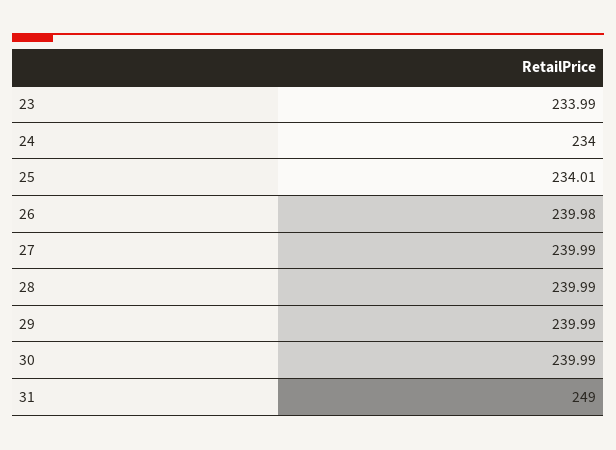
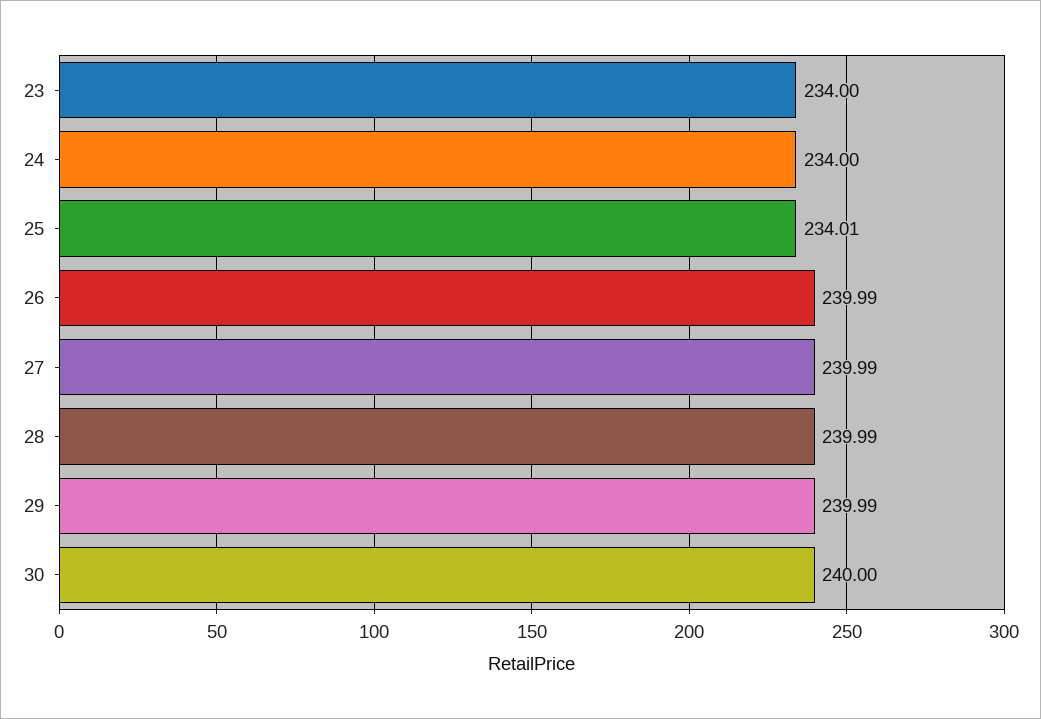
  {
-   "23": 233.99,
+   "23": 234,
    "24": 234,
    "25": 234.01,
-   "26": 239.98,
+   "26": 239.99,
    "27": 239.99,
    "28": 239.99,
    "29": 239.99,
-   "30": 239.99,
+   "30": 240
-   "31": 249
  }

